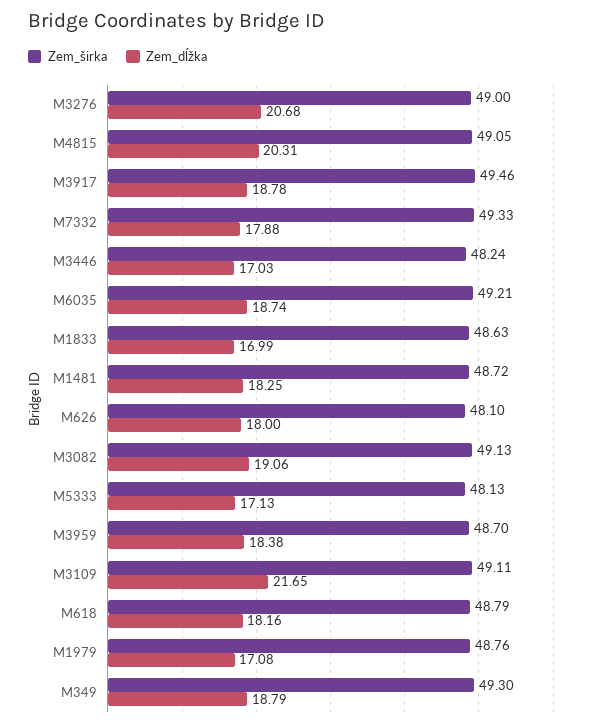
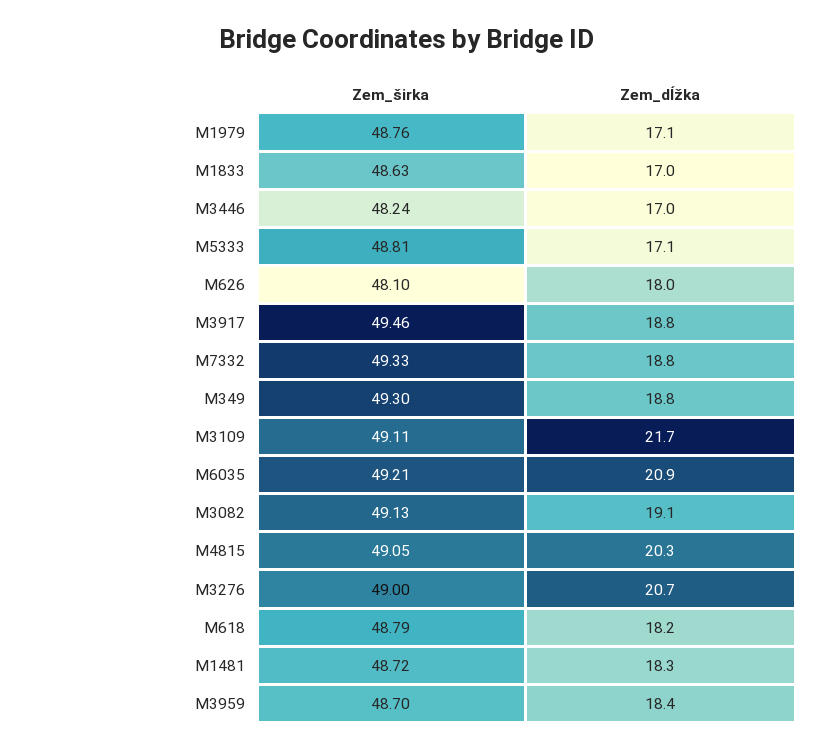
  {
    "Zem_širka": {
      "M3276": 49,
      "M4815": 49.05,
      "M3917": 49.46,
      "M7332": 49.33,
      "M3446": 48.24,
      "M6035": 49.21,
      "M1833": 48.63,
      "M1481": 48.72,
      "M626": 48.1,
      "M3082": 49.13,
-     "M5333": 48.13,
+     "M5333": 48.81,
      "M3959": 48.7,
      "M3109": 49.11,
      "M618": 48.79,
      "M1979": 48.76,
      "M349": 49.3
    },
    "Zem_dĺžka": {
      "M3276": 20.68,
      "M4815": 20.31,
      "M3917": 18.78,
-     "M7332": 17.88,
+     "M7332": 18.8,
      "M3446": 17.03,
-     "M6035": 18.74,
+     "M6035": 20.9,
      "M1833": 16.99,
      "M1481": 18.25,
      "M626": 18,
      "M3082": 19.06,
      "M5333": 17.13,
      "M3959": 18.38,
      "M3109": 21.65,
      "M618": 18.16,
      "M1979": 17.08,
      "M349": 18.79
    }
  }

